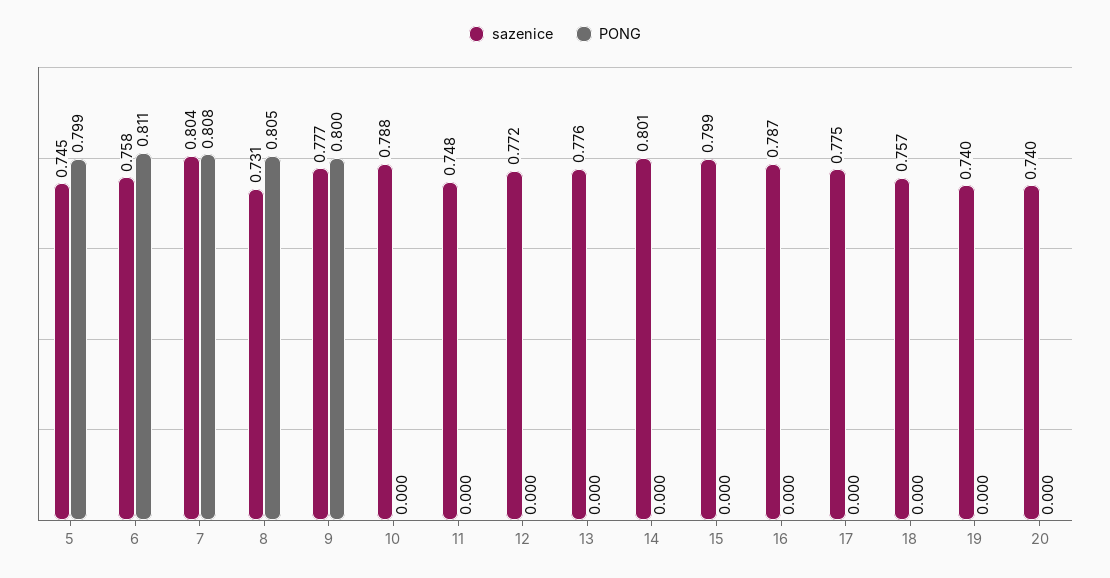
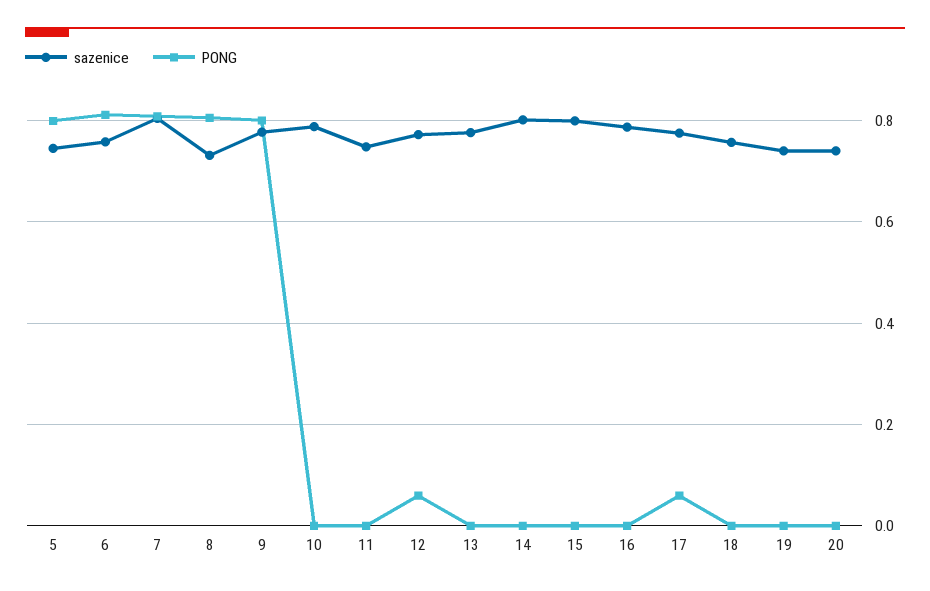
  {
    "sazenice": {
      "5": 0.745,
      "6": 0.758,
      "7": 0.804,
      "8": 0.731,
      "9": 0.777,
      "10": 0.788,
      "11": 0.748,
      "12": 0.772,
      "13": 0.776,
      "14": 0.801,
      "15": 0.799,
      "16": 0.787,
      "17": 0.775,
      "18": 0.757,
      "19": 0.74,
      "20": 0.74
    },
    "PONG": {
      "5": 0.799,
      "6": 0.811,
      "7": 0.808,
      "8": 0.805,
      "9": 0.8,
      "10": 0,
      "11": 0,
-     "12": 0,
+     "12": 0.06,
      "13": 0,
      "14": 0,
      "15": 0,
      "16": 0,
-     "17": 0,
+     "17": 0.06,
      "18": 0,
      "19": 0,
      "20": 0
    }
  }

